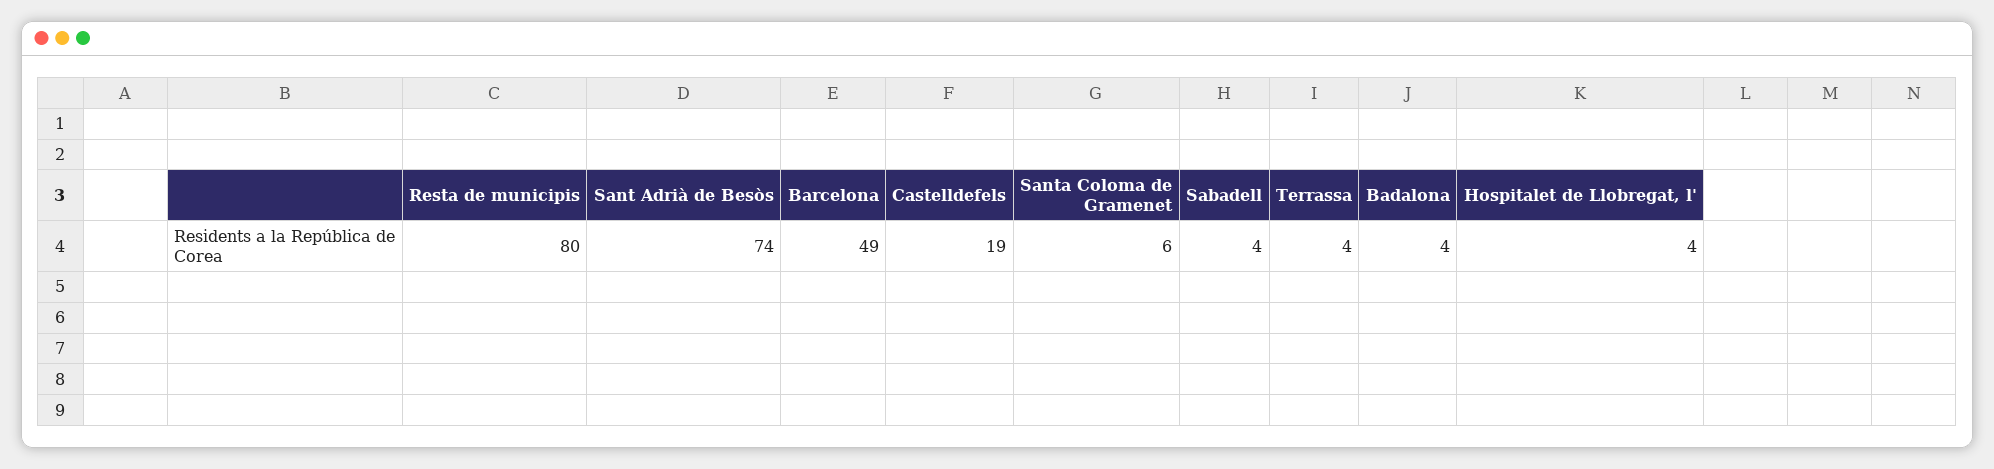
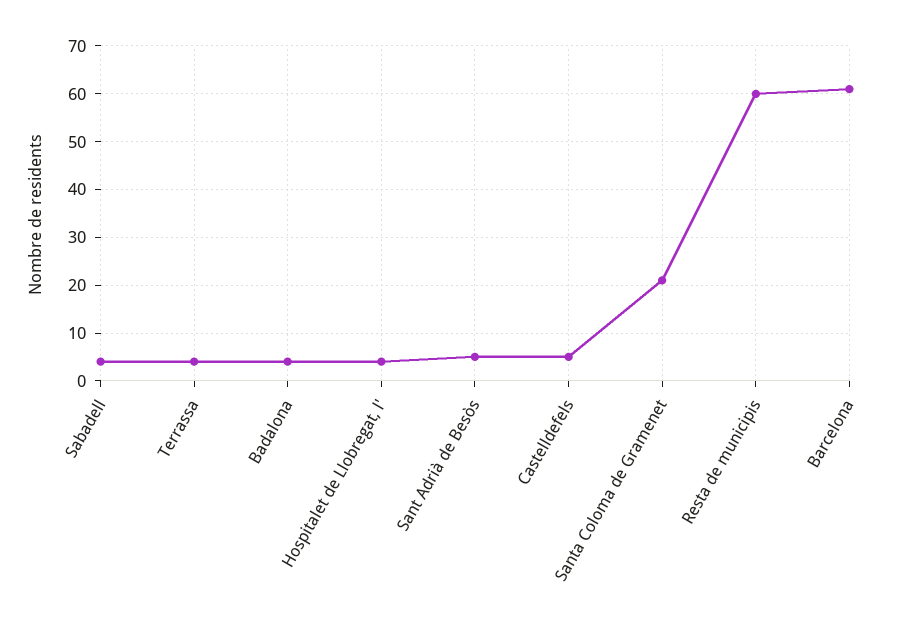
  {
-   "Resta de municipis": 80,
+   "Resta de municipis": 60,
-   "Sant Adrià de Besòs": 74,
+   "Sant Adrià de Besòs": 5,
-   "Barcelona": 49,
+   "Barcelona": 60,
-   "Castelldefels": 19,
+   "Castelldefels": 5,
-   "Santa Coloma de Gramenet": 6,
+   "Santa Coloma de Gramenet": 20,
    "Sabadell": 4,
    "Terrassa": 4,
    "Badalona": 4,
    "Hospitalet de Llobregat, l'": 4
  }

